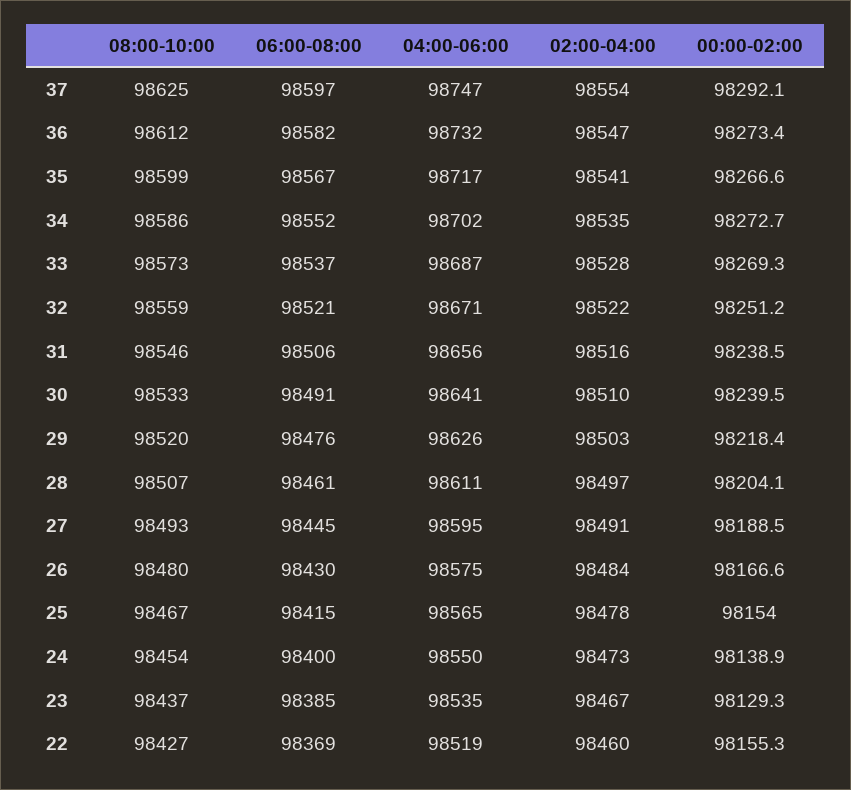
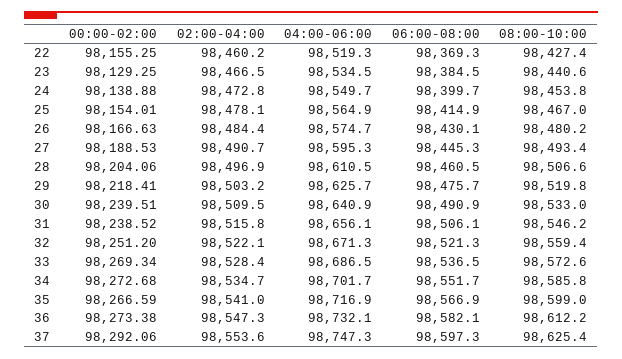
  {
    "08:00-10:00": {
      "37": 98625.4,
      "36": 98612.2,
      "35": 98599,
      "34": 98585.8,
      "33": 98572.6,
      "32": 98559.4,
      "31": 98546.2,
      "30": 98533,
      "29": 98519.8,
      "28": 98506.6,
      "27": 98493.4,
      "26": 98480.2,
      "25": 98467,
      "24": 98453.8,
-     "23": 98437,
+     "23": 98440.6,
      "22": 98427.4
    },
    "06:00-08:00": {
      "37": 98597.3,
      "36": 98582.1,
      "35": 98566.9,
      "34": 98551.7,
      "33": 98536.5,
      "32": 98521.3,
      "31": 98506.1,
      "30": 98490.9,
      "29": 98475.7,
      "28": 98460.5,
      "27": 98445.3,
      "26": 98430.1,
      "25": 98414.9,
      "24": 98399.7,
      "23": 98384.5,
      "22": 98369.3
    },
    "04:00-06:00": {
      "37": 98747.3,
      "36": 98732.1,
      "35": 98716.9,
      "34": 98701.7,
      "33": 98686.5,
      "32": 98671.3,
      "31": 98656.1,
      "30": 98640.9,
      "29": 98625.7,
      "28": 98610.5,
      "27": 98595.3,
      "26": 98574.7,
      "25": 98564.9,
      "24": 98549.7,
      "23": 98534.5,
      "22": 98519.3
    },
    "02:00-04:00": {
      "37": 98553.6,
      "36": 98547.3,
      "35": 98541,
      "34": 98534.7,
      "33": 98528.4,
      "32": 98522.1,
      "31": 98515.8,
      "30": 98509.5,
      "29": 98503.2,
      "28": 98496.9,
      "27": 98490.7,
      "26": 98484.4,
      "25": 98478.1,
      "24": 98472.8,
      "23": 98466.5,
      "22": 98460.2
    },
    "00:00-02:00": {
      "37": 98292.06,
      "36": 98273.38,
      "35": 98266.59,
      "34": 98272.68,
      "33": 98269.34,
      "32": 98251.2,
      "31": 98238.52,
      "30": 98239.51,
      "29": 98218.41,
      "28": 98204.06,
      "27": 98188.53,
      "26": 98166.63,
      "25": 98154.01,
      "24": 98138.88,
      "23": 98129.25,
      "22": 98155.25
    }
  }

